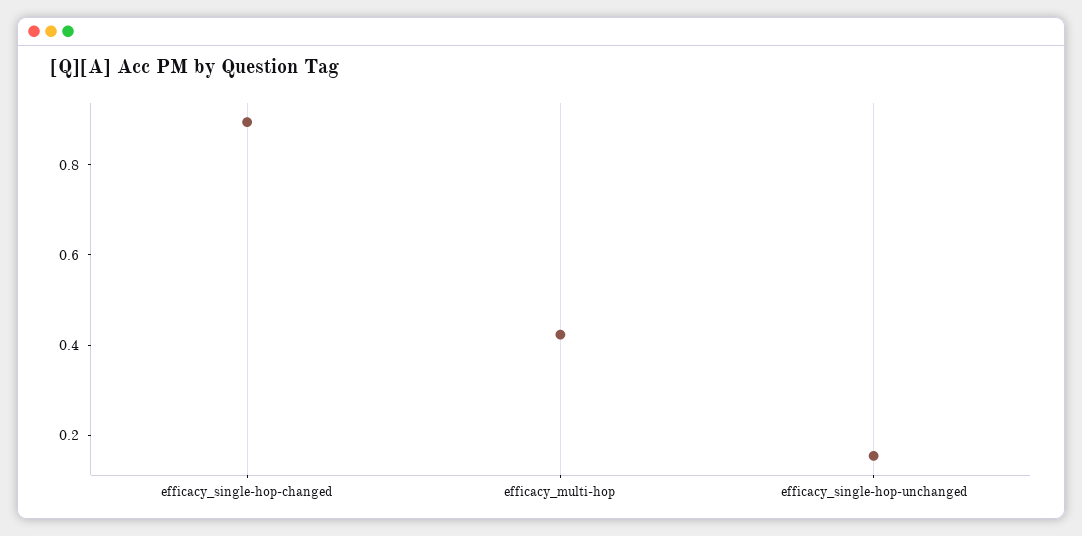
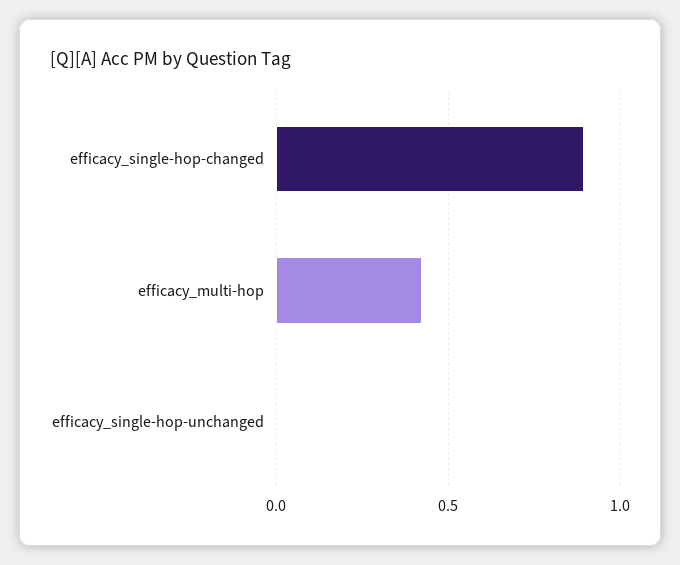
  {
    "efficacy_single-hop-changed": 0.9,
    "efficacy_multi-hop": 0.4,
-   "efficacy_single-hop-unchanged": 0.15
+   "efficacy_single-hop-unchanged": 0
  }

